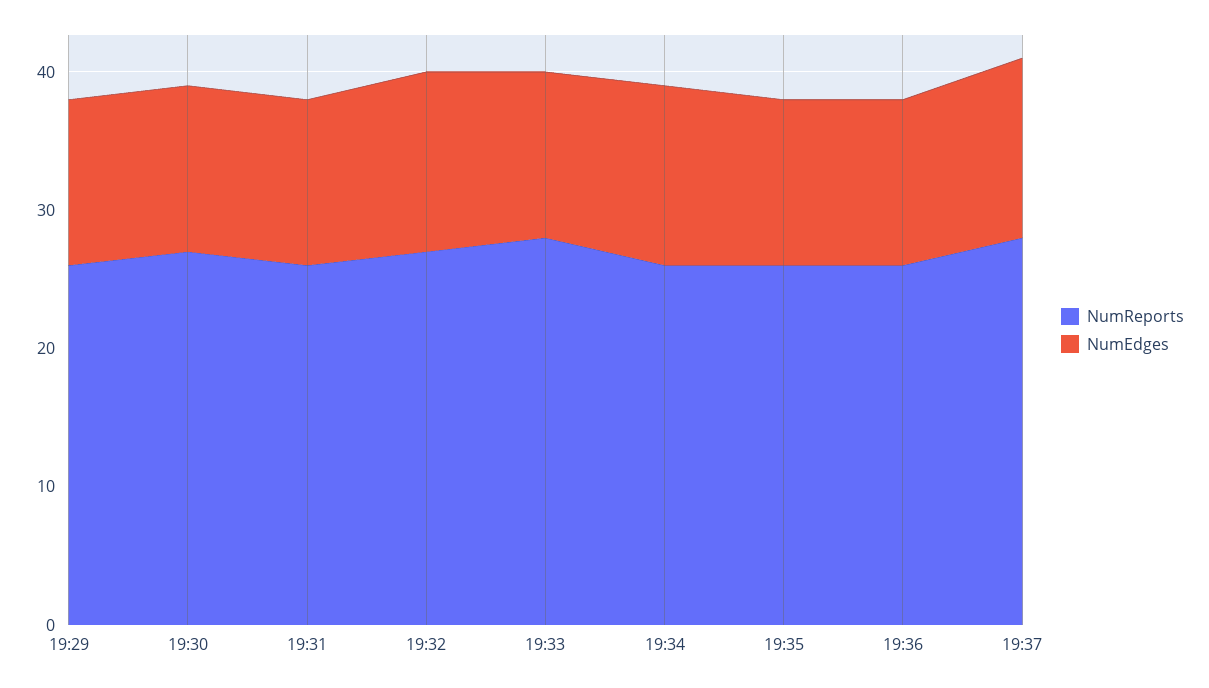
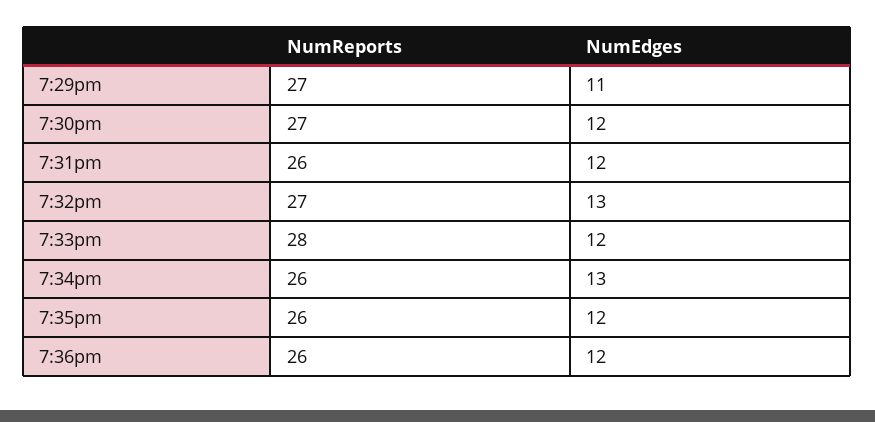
  {
    "NumReports": {
-     "19:29": 26,
+     "19:29": 27,
      "19:30": 27,
      "19:31": 26,
      "19:32": 27,
      "19:33": 28,
      "19:34": 26,
      "19:35": 26,
-     "19:36": 26,
+     "19:36": 26
-     "19:37": 28
    },
    "NumEdges": {
-     "19:29": 12,
+     "19:29": 11,
      "19:30": 12,
      "19:31": 12,
      "19:32": 13,
      "19:33": 12,
      "19:34": 13,
      "19:35": 12,
-     "19:36": 12,
+     "19:36": 12
-     "19:37": 13
    }
  }

